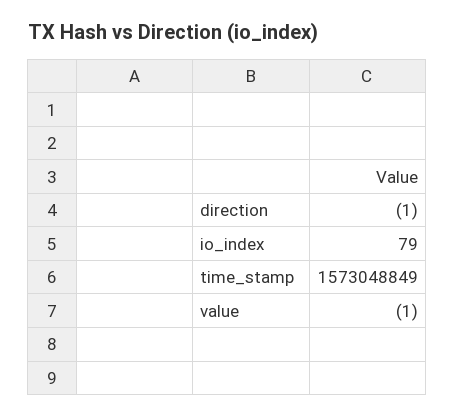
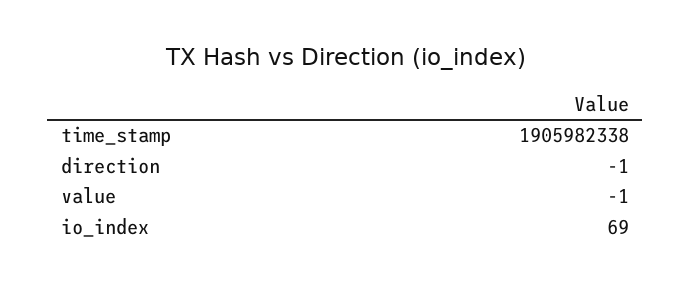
  {
    "direction": -1,
-   "io_index": 79,
+   "io_index": 69,
-   "time_stamp": 1573048849,
+   "time_stamp": 1905982338,
    "value": -1
  }

